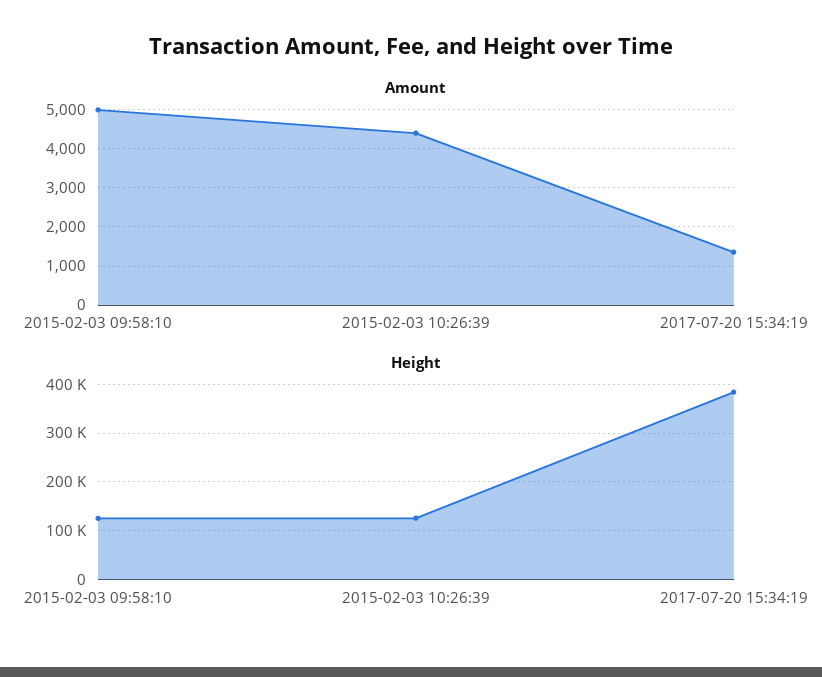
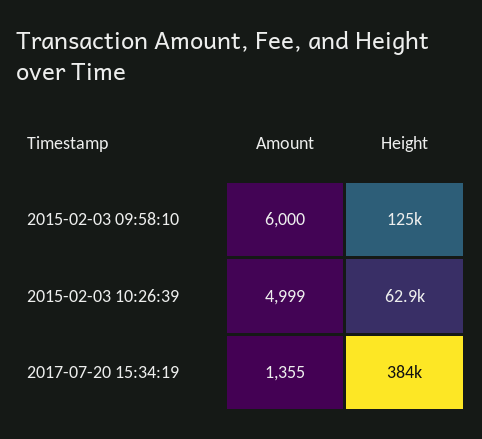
  {
    "Amount": {
-     "2015-02-03 09:58:10": 5000,
+     "2015-02-03 09:58:10": 6000,
-     "2015-02-03 10:26:39": 4400,
+     "2015-02-03 10:26:39": 4999,
      "2017-07-20 15:34:19": 1355
    },
    "Height": {
      "2015-02-03 09:58:10": 125000,
-     "2015-02-03 10:26:39": 120000,
+     "2015-02-03 10:26:39": 62900,
      "2017-07-20 15:34:19": 384000
    }
  }

